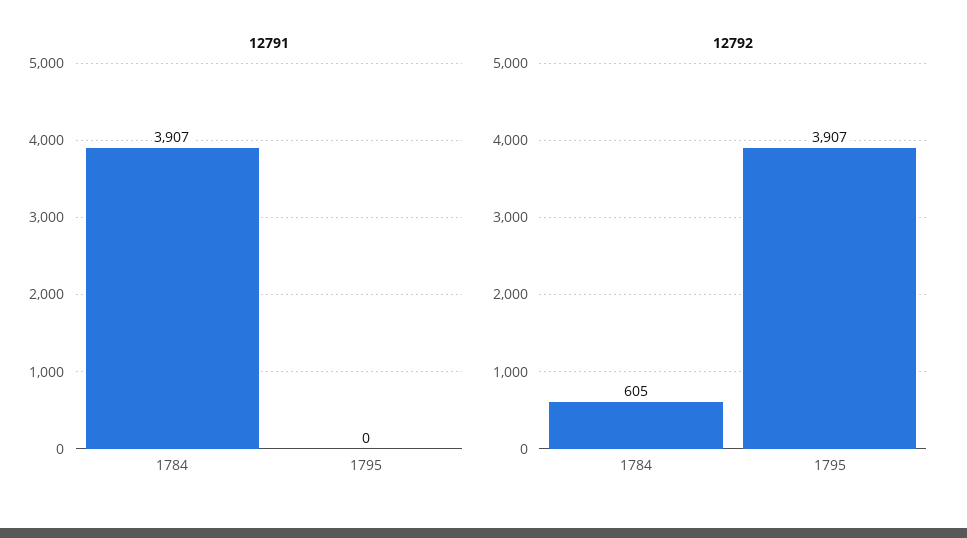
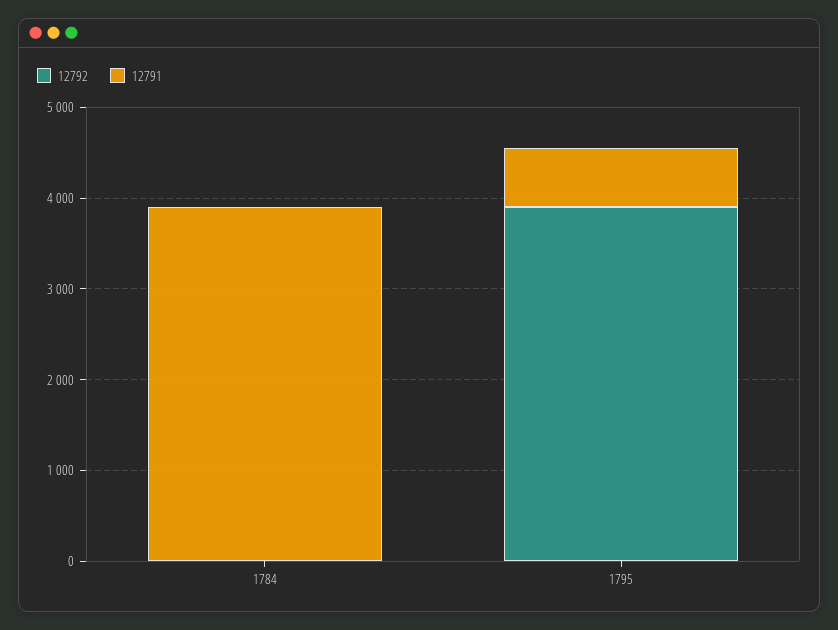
  {
    "12791": {
      "1784": 3907,
-     "1795": 0
+     "1795": 600
    },
    "12792": {
-     "1784": 605,
+     "1784": 0,
      "1795": 3907
    }
  }

